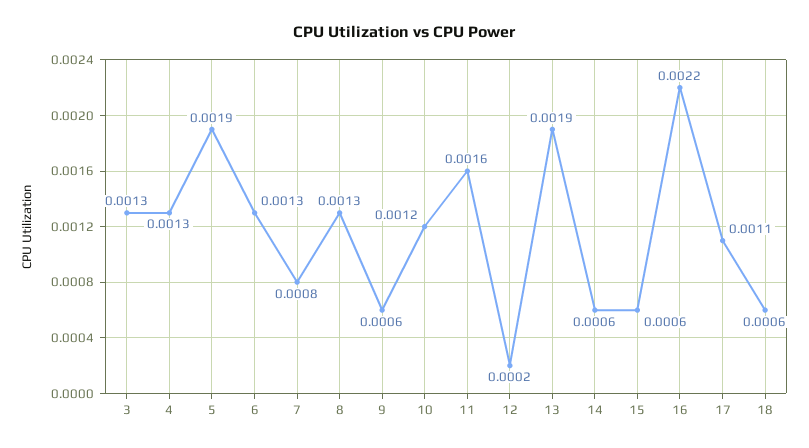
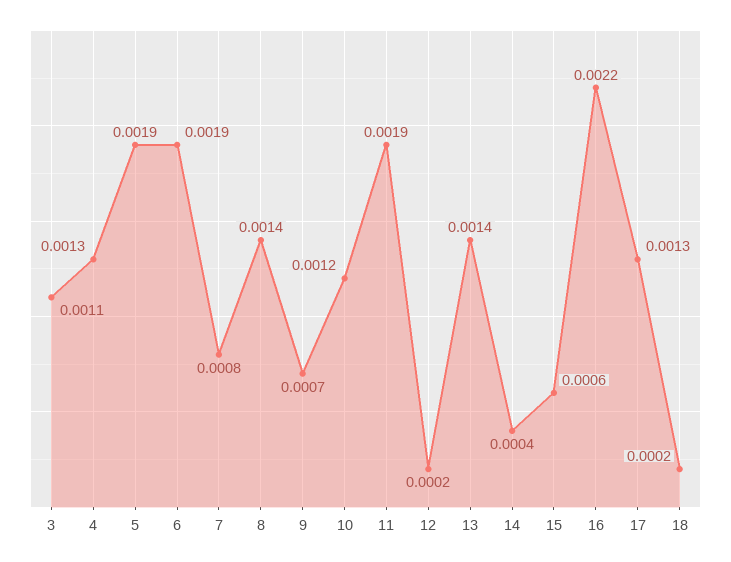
  {
-   "3": 0.0013,
+   "3": 0.0011,
    "4": 0.0013,
    "5": 0.0019,
-   "6": 0.0013,
+   "6": 0.0019,
    "7": 0.0008,
-   "8": 0.0013,
+   "8": 0.0014,
-   "9": 0.0006,
+   "9": 0.0007,
    "10": 0.0012,
-   "11": 0.0016,
+   "11": 0.0019,
    "12": 0.0002,
-   "13": 0.0019,
+   "13": 0.0014,
-   "14": 0.0006,
+   "14": 0.0004,
    "15": 0.0006,
    "16": 0.0022,
-   "17": 0.0011,
+   "17": 0.0013,
-   "18": 0.0006
+   "18": 0.0002
  }

